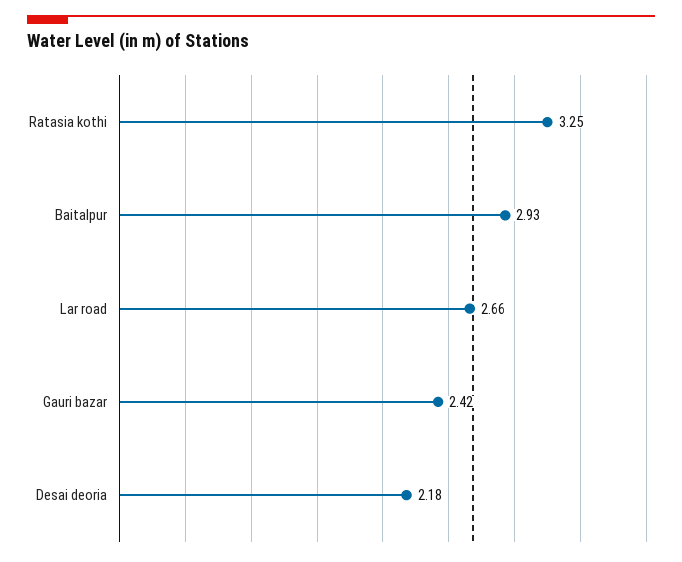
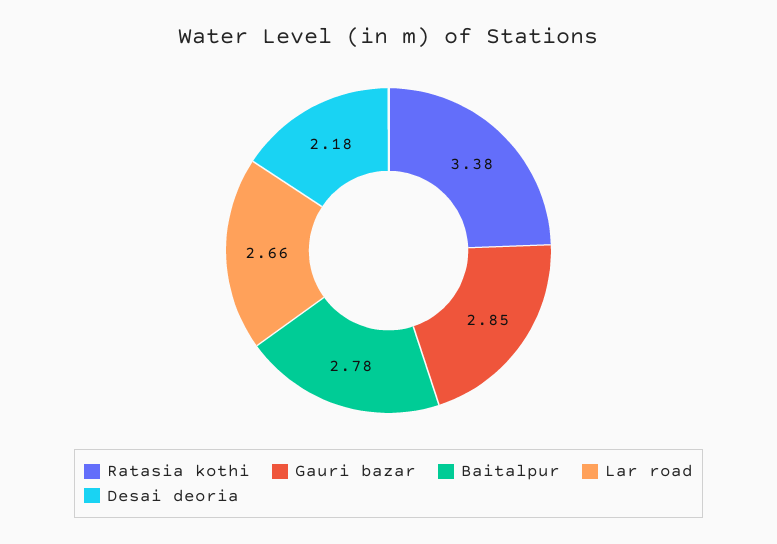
  {
-   "Ratasia kothi": 3.25,
+   "Ratasia kothi": 3.38,
-   "Baitalpur": 2.93,
+   "Baitalpur": 2.78,
    "Lar road": 2.66,
-   "Gauri bazar": 2.42,
+   "Gauri bazar": 2.85,
    "Desai deoria": 2.18
  }

